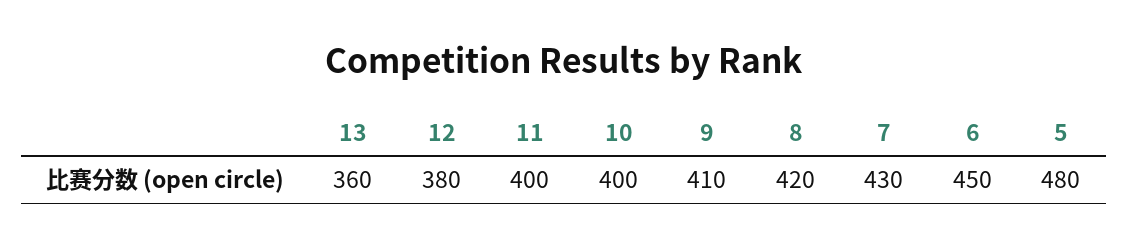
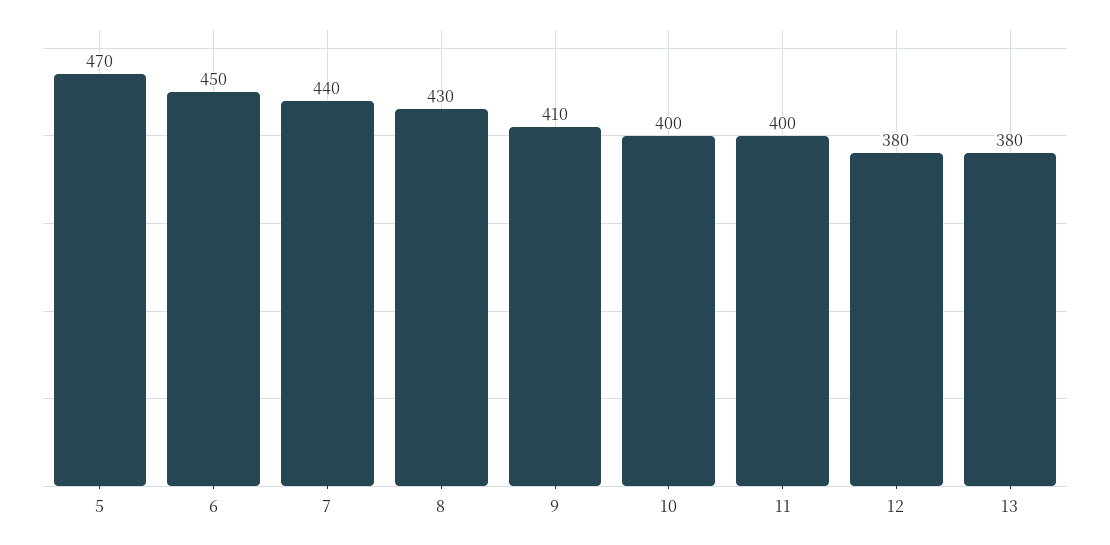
  {
-   "13": 360,
+   "13": 380,
    "12": 380,
    "11": 400,
    "10": 400,
    "9": 410,
-   "8": 420,
+   "8": 430,
-   "7": 430,
+   "7": 440,
    "6": 450,
-   "5": 480
+   "5": 470
  }

